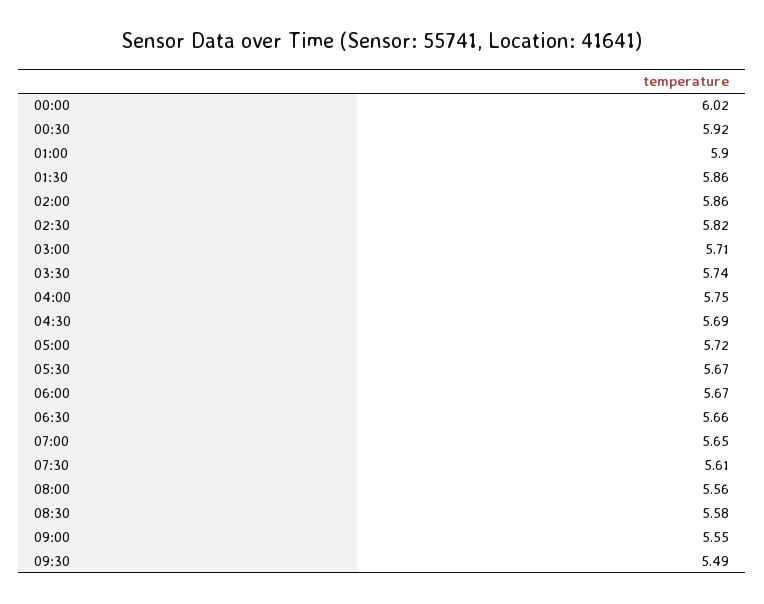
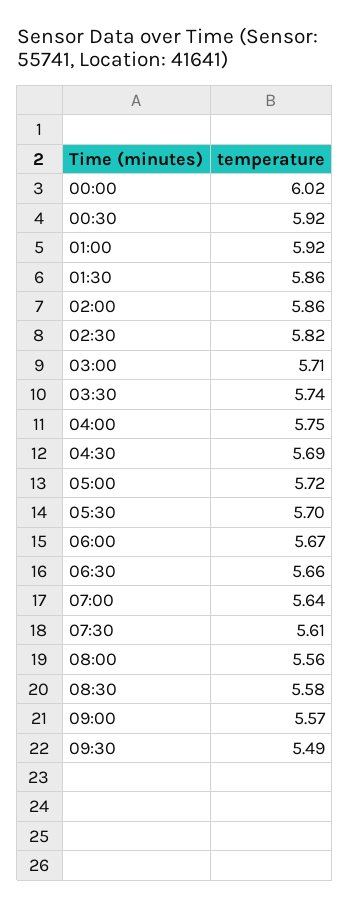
  {
    "00:00": 6.02,
    "00:30": 5.92,
-   "01:00": 5.9,
+   "01:00": 5.92,
    "01:30": 5.86,
    "02:00": 5.86,
    "02:30": 5.82,
    "03:00": 5.71,
    "03:30": 5.74,
    "04:00": 5.75,
    "04:30": 5.69,
    "05:00": 5.72,
-   "05:30": 5.67,
+   "05:30": 5.7,
    "06:00": 5.67,
    "06:30": 5.66,
-   "07:00": 5.65,
+   "07:00": 5.64,
    "07:30": 5.61,
    "08:00": 5.56,
    "08:30": 5.58,
-   "09:00": 5.55,
+   "09:00": 5.57,
    "09:30": 5.49
  }

